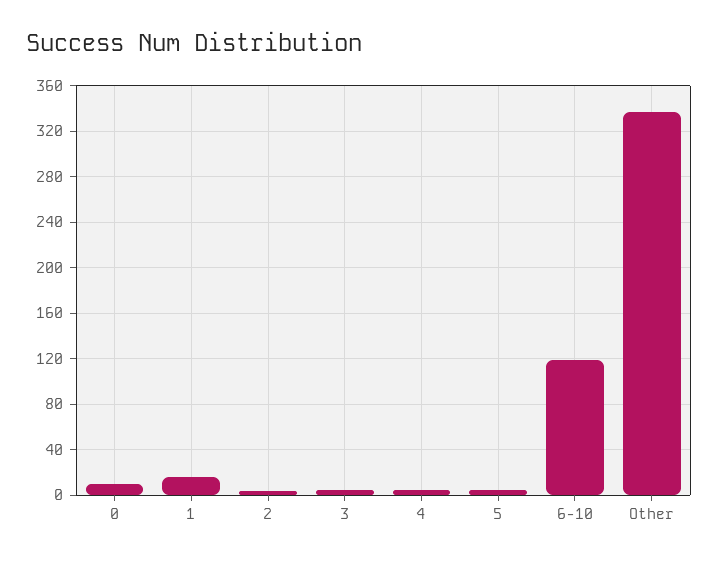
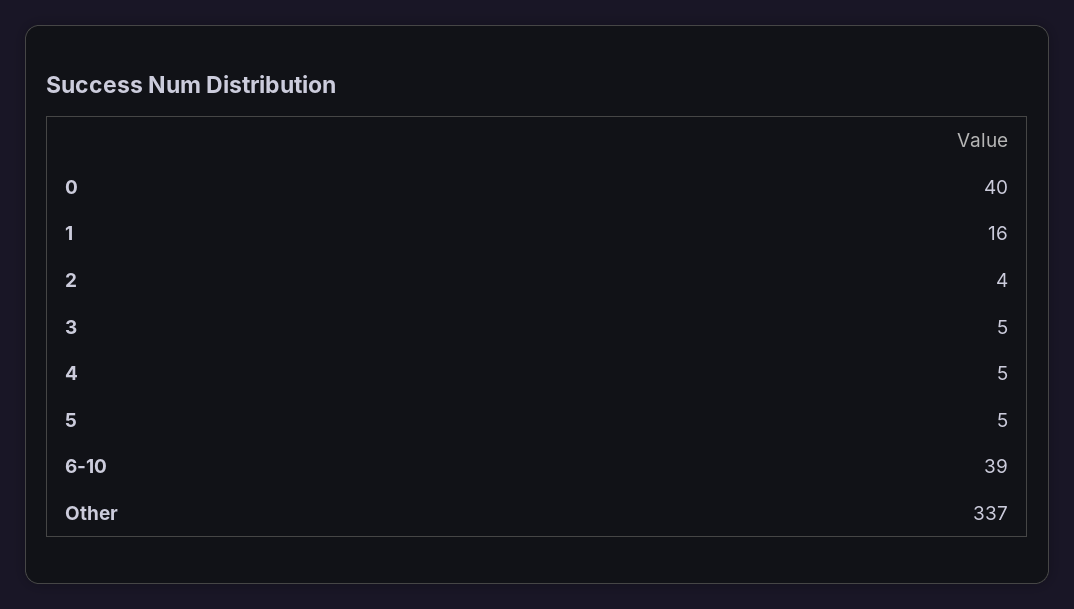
  {
-   "0": 10,
+   "0": 40,
    "1": 16,
    "2": 4,
    "3": 5,
    "4": 5,
    "5": 5,
-   "6-10": 120,
+   "6-10": 39,
    "Other": 337
  }

